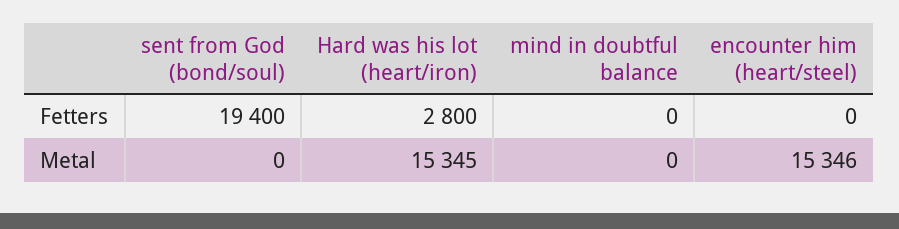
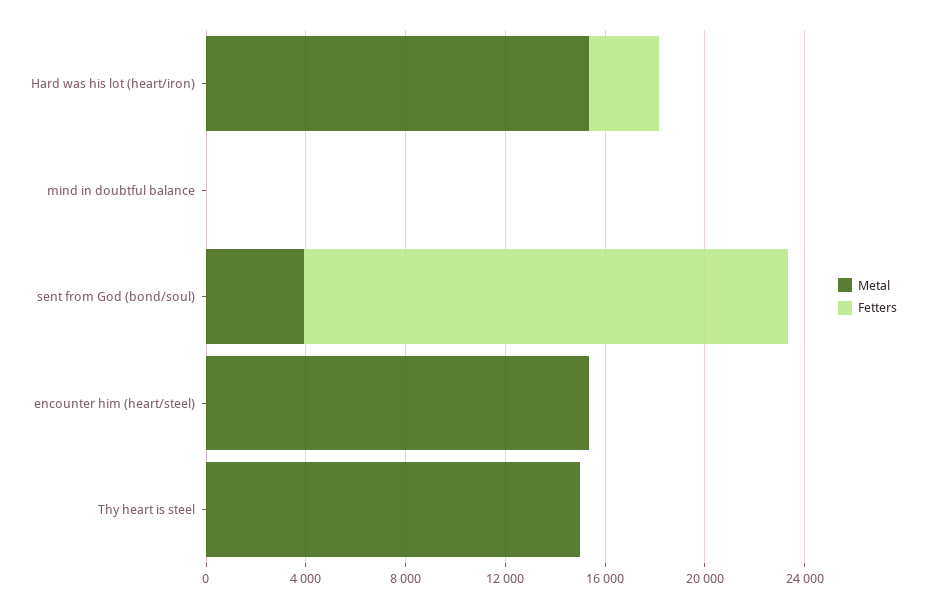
  {
    "Fetters": {
      "sent from God (bond/soul)": 19400,
      "Hard was his lot (heart/iron)": 2800,
      "mind in doubtful balance": 0,
-     "encounter him (heart/steel)": 0
+     "encounter him (heart/steel)": 0,
+     "Thy heart is steel": 0
    },
    "Metal": {
-     "sent from God (bond/soul)": 0,
+     "sent from God (bond/soul)": 4000,
      "Hard was his lot (heart/iron)": 15345,
      "mind in doubtful balance": 0,
-     "encounter him (heart/steel)": 15346
+     "encounter him (heart/steel)": 15346,
+     "Thy heart is steel": 15000
    }
  }

